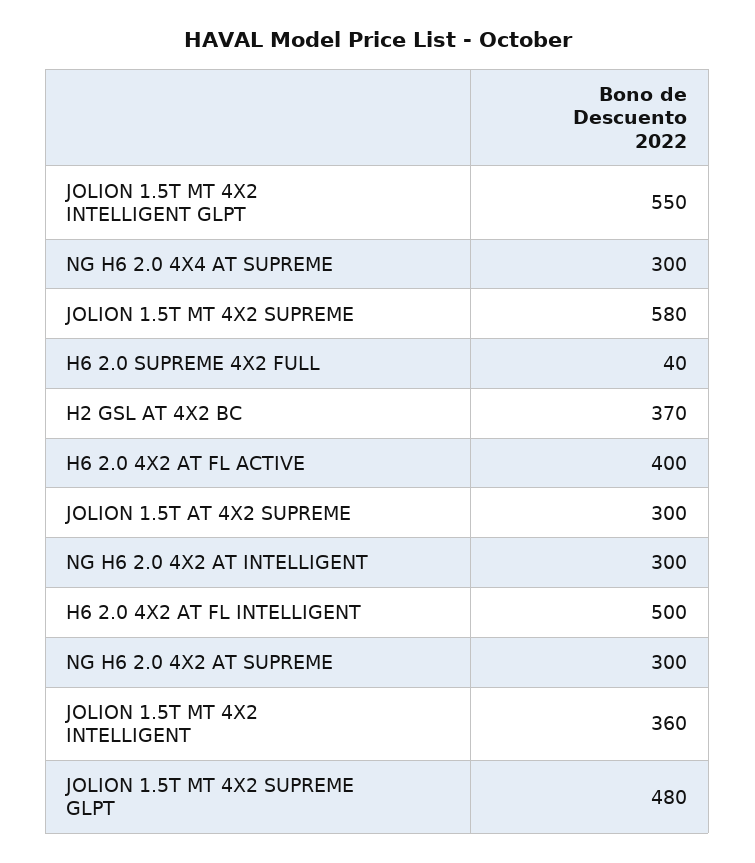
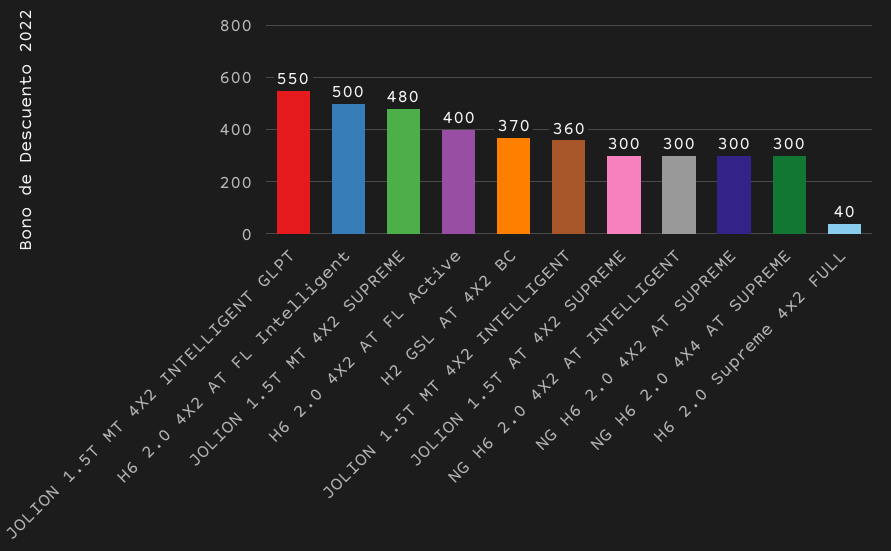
  {
    "JOLION 1.5T MT 4X2 INTELLIGENT GLPT": 550,
    "NG H6 2.0 4X4 AT SUPREME": 300,
-   "JOLION 1.5T MT 4X2 SUPREME": 580,
+   "JOLION 1.5T MT 4X2 SUPREME": 480,
    "H6 2.0 SUPREME 4X2 FULL": 40,
    "H2 GSL AT 4X2 BC": 370,
    "H6 2.0 4X2 AT FL ACTIVE": 400,
    "JOLION 1.5T AT 4X2 SUPREME": 300,
    "NG H6 2.0 4X2 AT INTELLIGENT": 300,
    "H6 2.0 4X2 AT FL INTELLIGENT": 500,
    "NG H6 2.0 4X2 AT SUPREME": 300,
-   "JOLION 1.5T MT 4X2 INTELLIGENT": 360,
+   "JOLION 1.5T MT 4X2 INTELLIGENT": 360
-   "JOLION 1.5T MT 4X2 SUPREME GLPT": 480
  }

